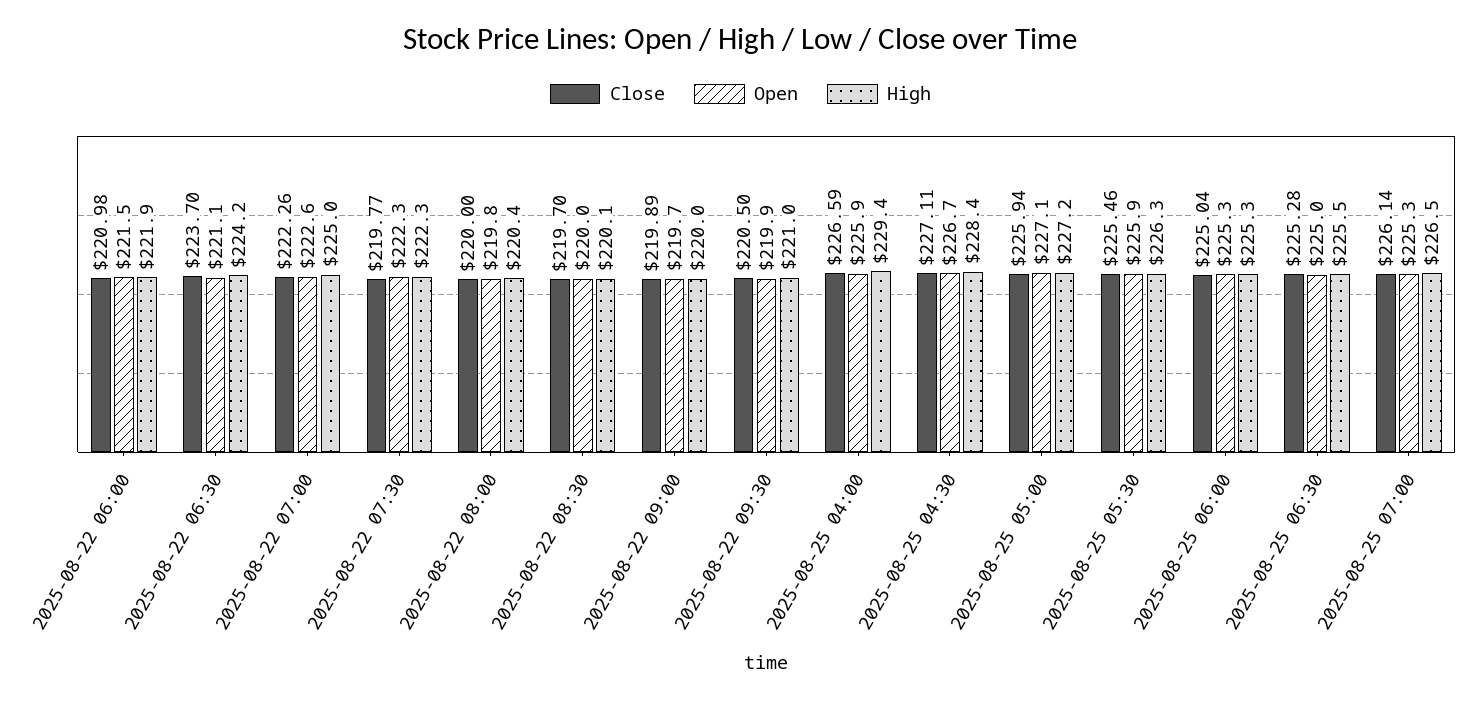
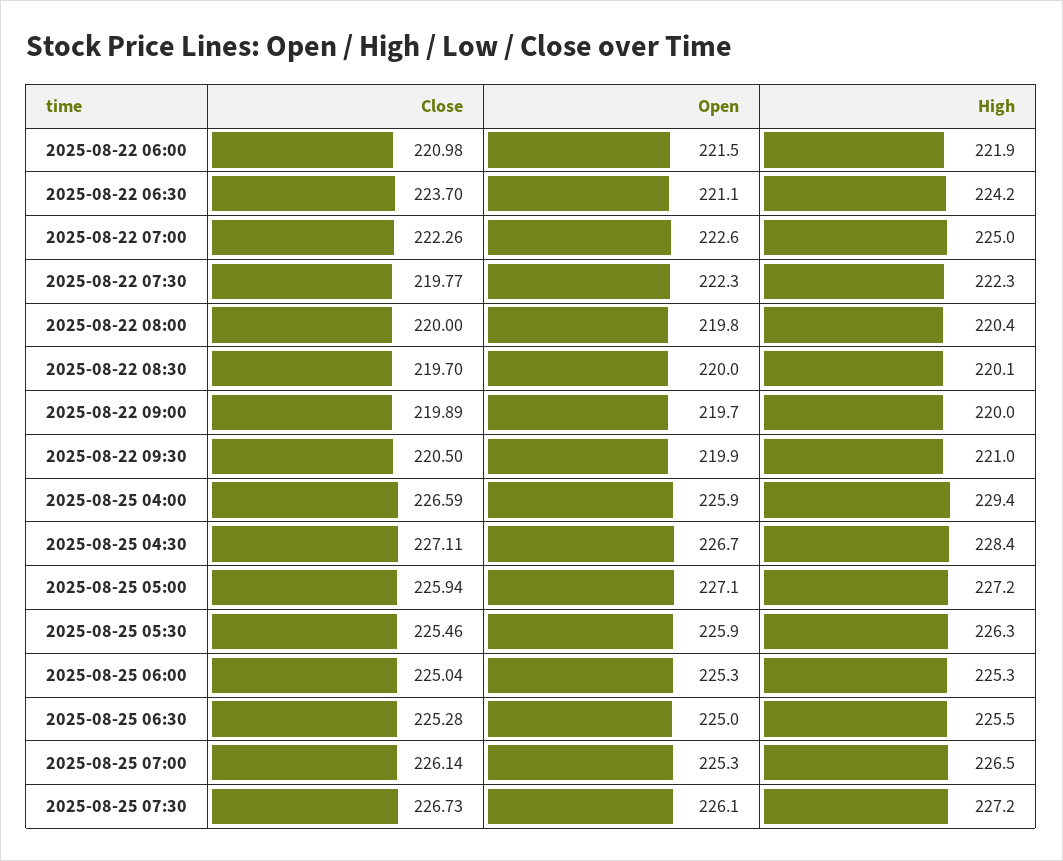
  {
    "Close": {
      "2025-08-22 06:00": 220.98,
      "2025-08-22 06:30": 223.7,
      "2025-08-22 07:00": 222.26,
      "2025-08-22 07:30": 219.77,
      "2025-08-22 08:00": 220,
      "2025-08-22 08:30": 219.7,
      "2025-08-22 09:00": 219.89,
      "2025-08-22 09:30": 220.5,
      "2025-08-25 04:00": 226.59,
      "2025-08-25 04:30": 227.11,
      "2025-08-25 05:00": 225.94,
      "2025-08-25 05:30": 225.46,
      "2025-08-25 06:00": 225.04,
      "2025-08-25 06:30": 225.28,
-     "2025-08-25 07:00": 226.14
+     "2025-08-25 07:00": 226.14,
+     "2025-08-25 07:30": 226.73
    },
    "Open": {
      "2025-08-22 06:00": 221.5,
      "2025-08-22 06:30": 221.1,
      "2025-08-22 07:00": 222.6,
      "2025-08-22 07:30": 222.3,
      "2025-08-22 08:00": 219.8,
      "2025-08-22 08:30": 220,
      "2025-08-22 09:00": 219.7,
      "2025-08-22 09:30": 219.9,
      "2025-08-25 04:00": 225.9,
      "2025-08-25 04:30": 226.7,
      "2025-08-25 05:00": 227.1,
      "2025-08-25 05:30": 225.9,
      "2025-08-25 06:00": 225.3,
      "2025-08-25 06:30": 225,
-     "2025-08-25 07:00": 225.3
+     "2025-08-25 07:00": 225.3,
+     "2025-08-25 07:30": 226.1
    },
    "High": {
      "2025-08-22 06:00": 221.9,
      "2025-08-22 06:30": 224.2,
      "2025-08-22 07:00": 225,
      "2025-08-22 07:30": 222.3,
      "2025-08-22 08:00": 220.4,
      "2025-08-22 08:30": 220.1,
      "2025-08-22 09:00": 220,
      "2025-08-22 09:30": 221,
      "2025-08-25 04:00": 229.4,
      "2025-08-25 04:30": 228.4,
      "2025-08-25 05:00": 227.2,
      "2025-08-25 05:30": 226.3,
      "2025-08-25 06:00": 225.3,
      "2025-08-25 06:30": 225.5,
-     "2025-08-25 07:00": 226.5
+     "2025-08-25 07:00": 226.5,
+     "2025-08-25 07:30": 227.2
    }
  }

